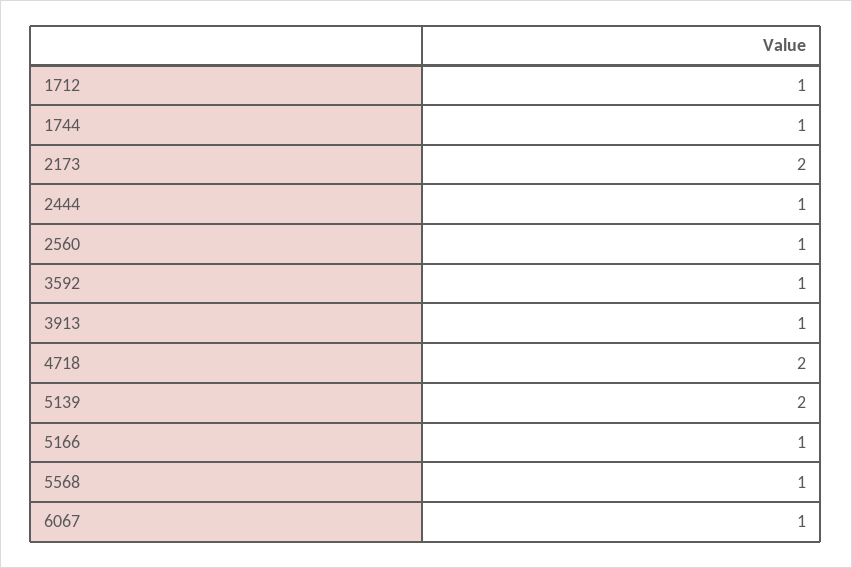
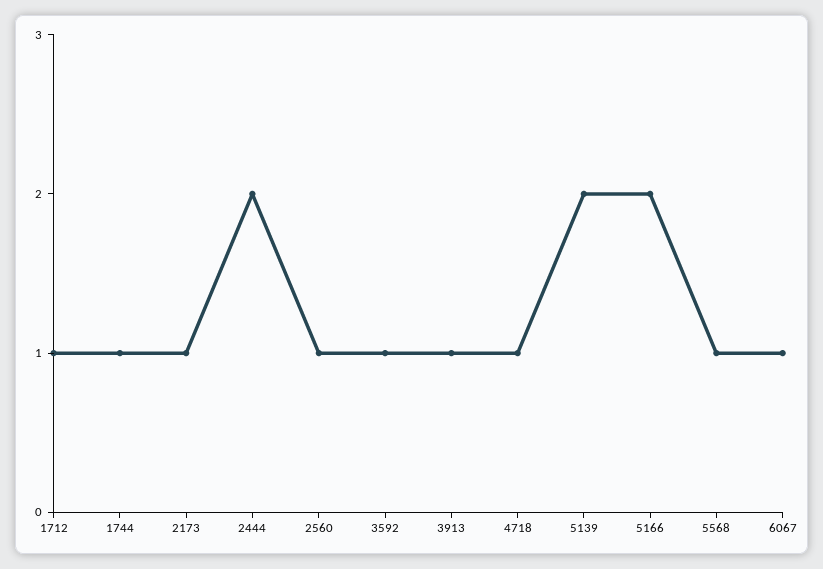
  {
    "1712": 1,
    "1744": 1,
-   "2173": 2,
+   "2173": 1,
-   "2444": 1,
+   "2444": 2,
    "2560": 1,
    "3592": 1,
    "3913": 1,
-   "4718": 2,
+   "4718": 1,
    "5139": 2,
-   "5166": 1,
+   "5166": 2,
    "5568": 1,
    "6067": 1
  }

